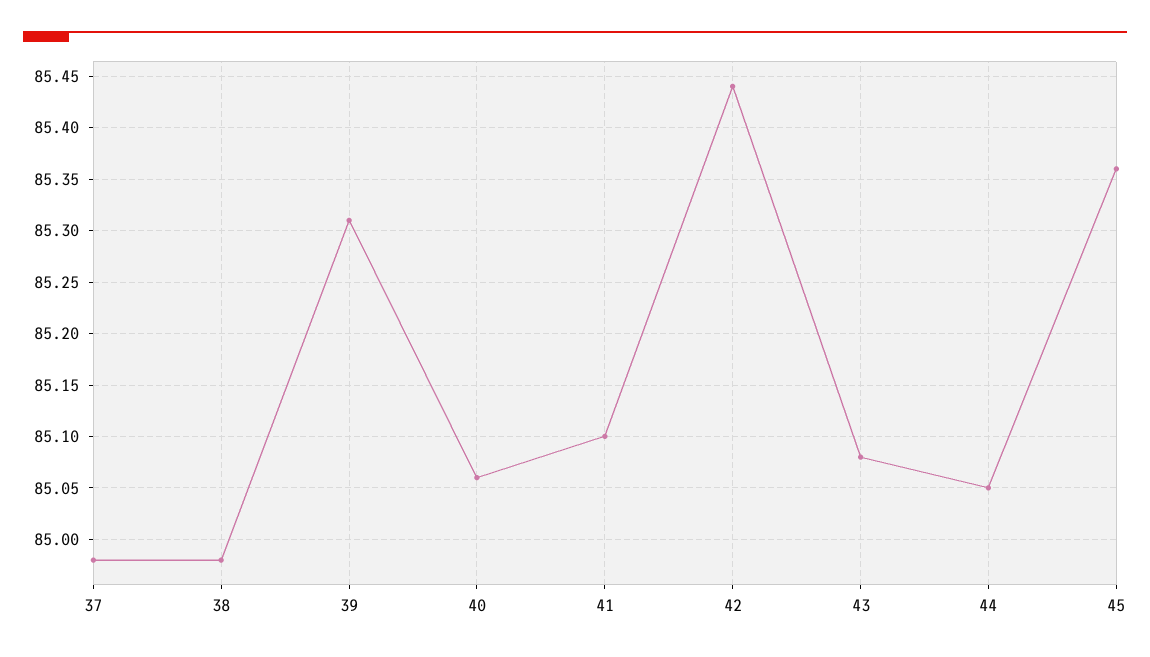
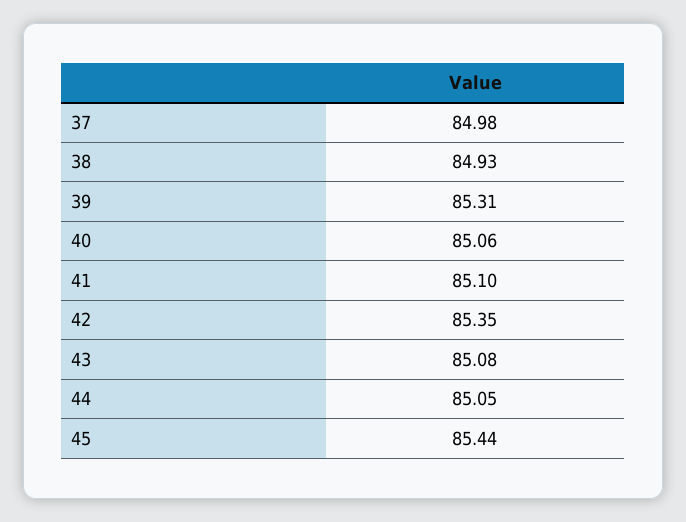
  {
    "37": 84.98,
-   "38": 84.98,
+   "38": 84.93,
    "39": 85.31,
    "40": 85.06,
    "41": 85.1,
-   "42": 85.44,
+   "42": 85.35,
    "43": 85.08,
    "44": 85.05,
-   "45": 85.36
+   "45": 85.44
  }

